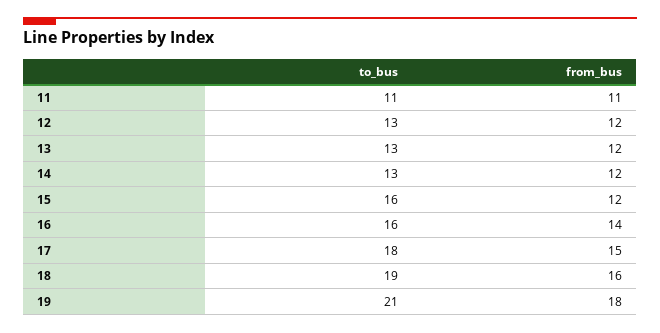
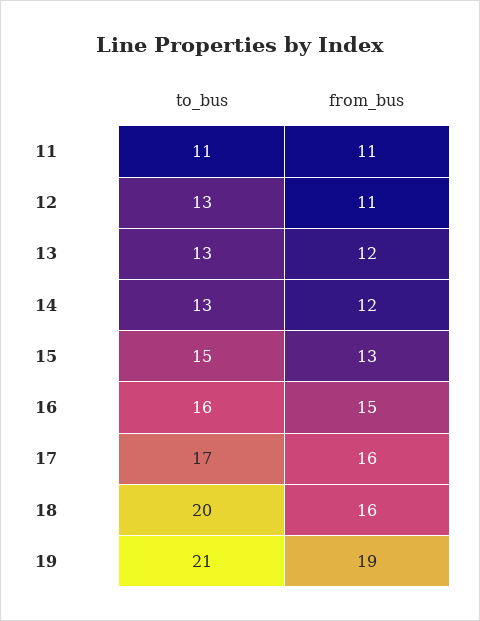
  {
    "to_bus": {
      "11": 11,
      "12": 13,
      "13": 13,
      "14": 13,
-     "15": 16,
+     "15": 15,
      "16": 16,
-     "17": 18,
+     "17": 17,
-     "18": 19,
+     "18": 20,
      "19": 21
    },
    "from_bus": {
      "11": 11,
-     "12": 12,
+     "12": 11,
      "13": 12,
      "14": 12,
-     "15": 12,
+     "15": 13,
-     "16": 14,
+     "16": 15,
-     "17": 15,
+     "17": 16,
      "18": 16,
-     "19": 18
+     "19": 19
    }
  }

